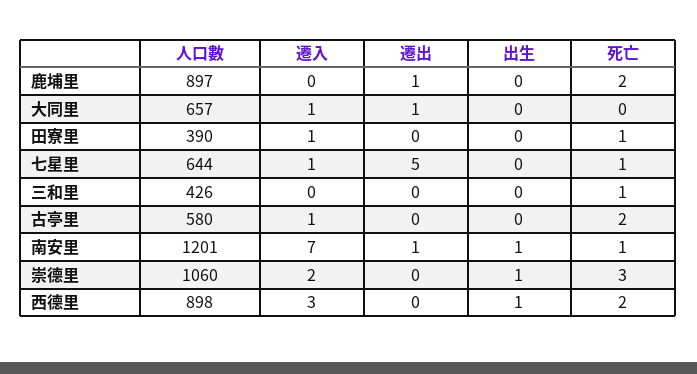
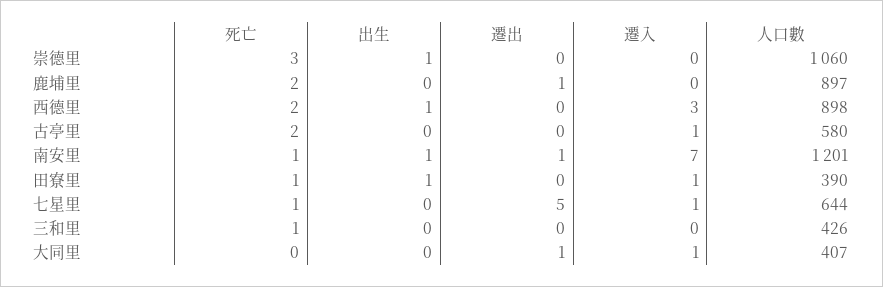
  {
    "人口數": {
      "鹿埔里": 897,
-     "大同里": 657,
+     "大同里": 407,
      "田寮里": 390,
      "七星里": 644,
      "三和里": 426,
      "古亭里": 580,
      "南安里": 1201,
      "崇德里": 1060,
      "西德里": 898
    },
    "遷入": {
      "鹿埔里": 0,
      "大同里": 1,
      "田寮里": 1,
      "七星里": 1,
      "三和里": 0,
      "古亭里": 1,
      "南安里": 7,
-     "崇德里": 2,
+     "崇德里": 0,
      "西德里": 3
    },
    "遷出": {
      "鹿埔里": 1,
      "大同里": 1,
      "田寮里": 0,
      "七星里": 5,
      "三和里": 0,
      "古亭里": 0,
      "南安里": 1,
      "崇德里": 0,
      "西德里": 0
    },
    "出生": {
      "鹿埔里": 0,
      "大同里": 0,
-     "田寮里": 0,
+     "田寮里": 1,
      "七星里": 0,
      "三和里": 0,
      "古亭里": 0,
      "南安里": 1,
      "崇德里": 1,
      "西德里": 1
    },
    "死亡": {
      "鹿埔里": 2,
      "大同里": 0,
      "田寮里": 1,
      "七星里": 1,
      "三和里": 1,
      "古亭里": 2,
      "南安里": 1,
      "崇德里": 3,
      "西德里": 2
    }
  }

